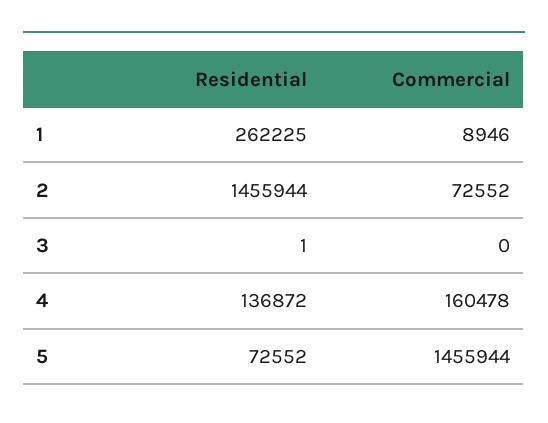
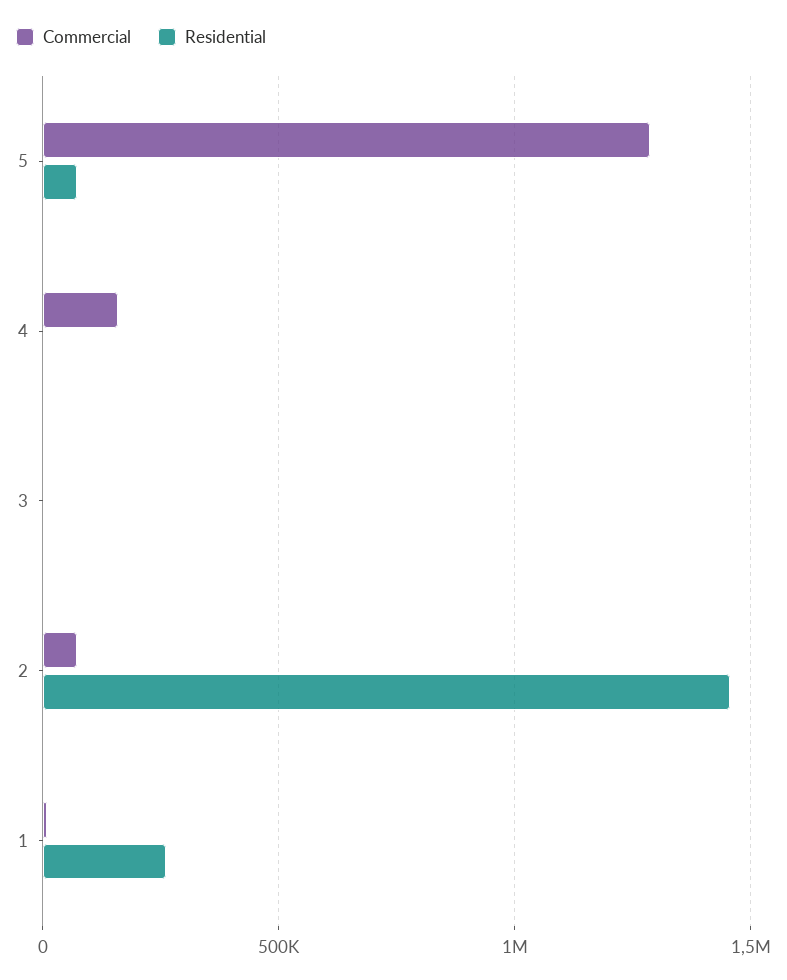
  {
    "Residential": {
      "1": 262225,
      "2": 1455944,
      "3": 1,
-     "4": 136872,
+     "4": 0,
      "5": 72552
    },
    "Commercial": {
      "1": 8946,
      "2": 72552,
      "3": 0,
      "4": 160478,
-     "5": 1455944
+     "5": 1300000
    }
  }

